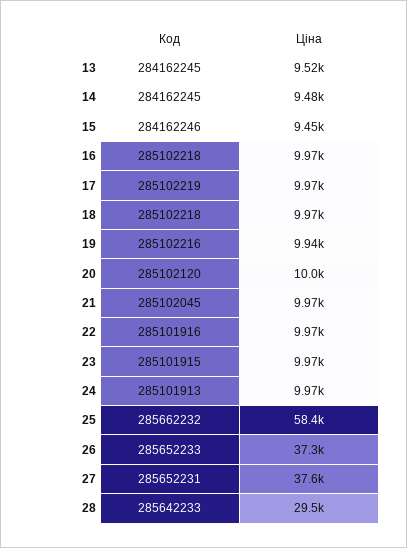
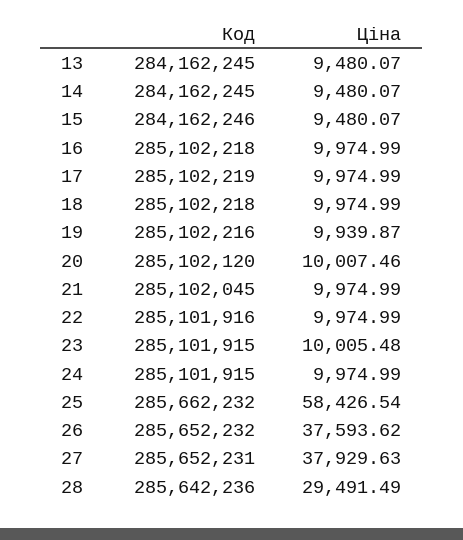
  {
    "Код": {
      "13": 284162245,
      "14": 284162245,
      "15": 284162246,
      "16": 285102218,
      "17": 285102219,
      "18": 285102218,
      "19": 285102216,
      "20": 285102120,
      "21": 285102045,
      "22": 285101916,
      "23": 285101915,
-     "24": 285101913,
+     "24": 285101915,
      "25": 285662232,
-     "26": 285652233,
+     "26": 285652232,
      "27": 285652231,
-     "28": 285642233
+     "28": 285642236
    },
    "Ціна": {
-     "13": 9520,
+     "13": 9480.07,
      "14": 9480.07,
-     "15": 9450,
+     "15": 9480.07,
      "16": 9974.99,
      "17": 9974.99,
      "18": 9974.99,
      "19": 9939.87,
      "20": 10007.46,
      "21": 9974.99,
      "22": 9974.99,
-     "23": 9970,
+     "23": 10005.48,
      "24": 9974.99,
      "25": 58426.54,
-     "26": 37300,
+     "26": 37593.62,
-     "27": 37600,
+     "27": 37929.63,
      "28": 29491.49
    }
  }

